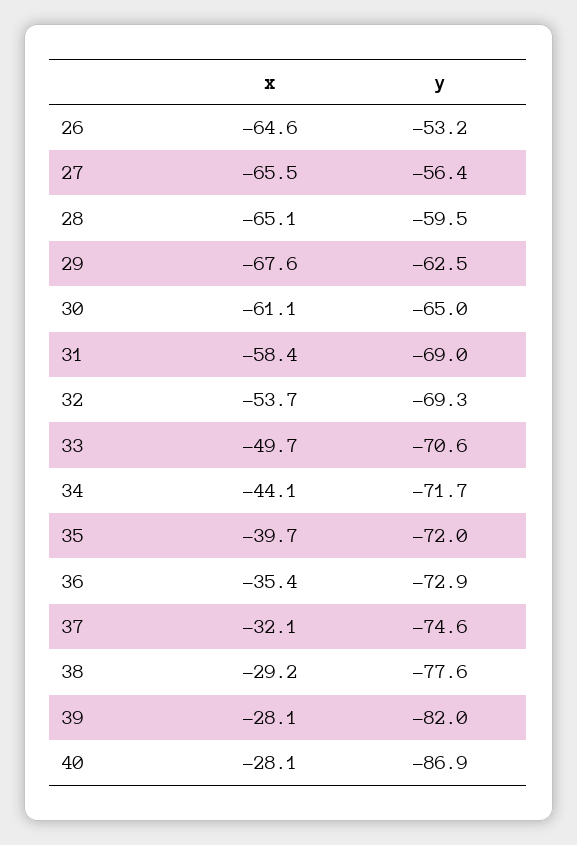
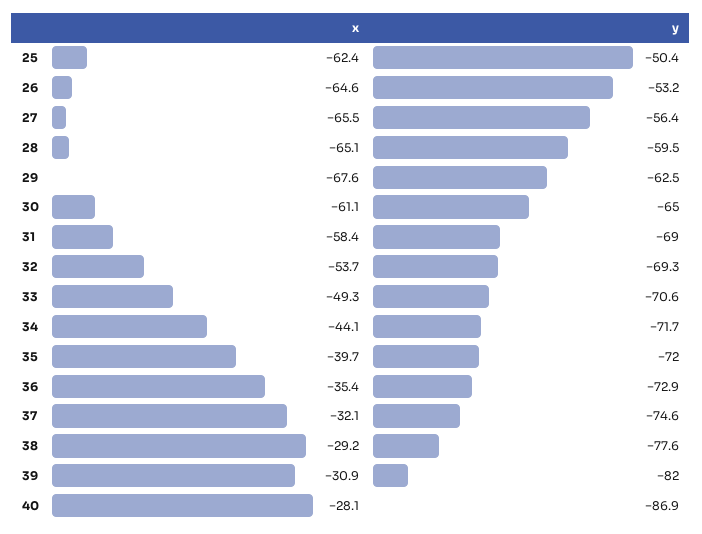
  {
    "x": {
      "26": -64.6,
      "27": -65.5,
      "28": -65.1,
      "29": -67.6,
      "30": -61.1,
      "31": -58.4,
      "32": -53.7,
-     "33": -49.7,
+     "33": -49.3,
      "34": -44.1,
      "35": -39.7,
      "36": -35.4,
      "37": -32.1,
      "38": -29.2,
-     "39": -28.1,
+     "39": -30.9,
-     "40": -28.1
+     "40": -28.1,
+     "25": -62.4
    },
    "y": {
      "26": -53.2,
      "27": -56.4,
      "28": -59.5,
      "29": -62.5,
      "30": -65,
      "31": -69,
      "32": -69.3,
      "33": -70.6,
      "34": -71.7,
      "35": -72,
      "36": -72.9,
      "37": -74.6,
      "38": -77.6,
      "39": -82,
-     "40": -86.9
+     "40": -86.9,
+     "25": -50.4
    }
  }

